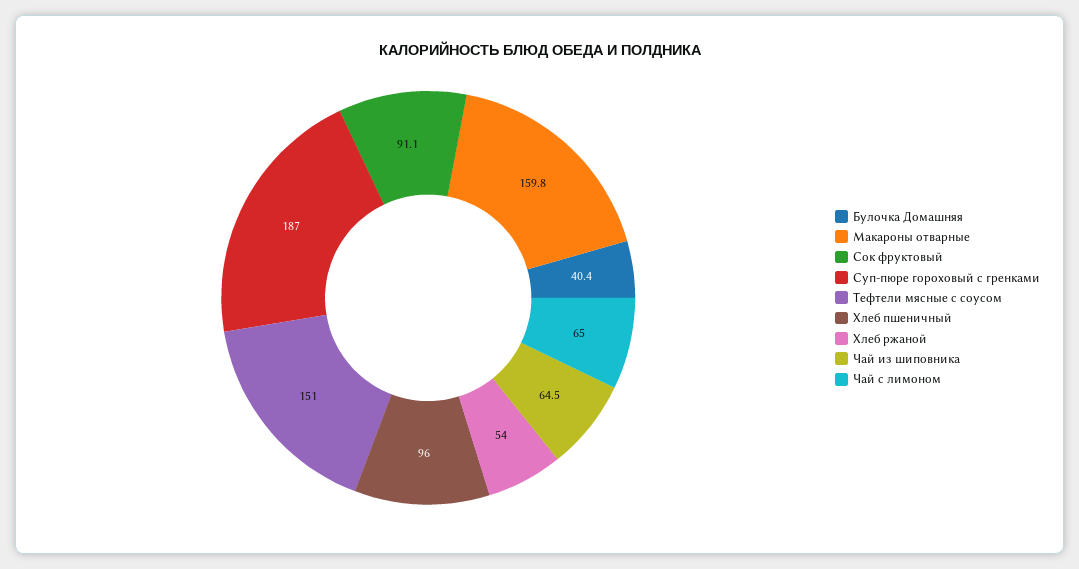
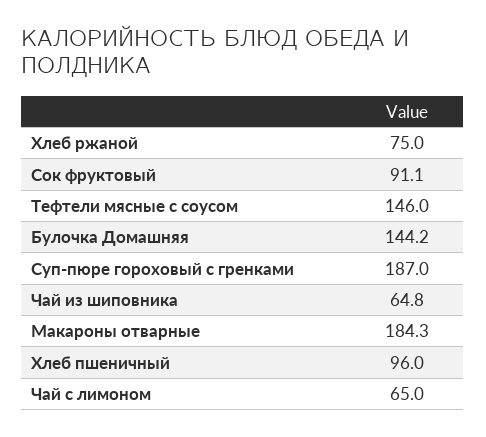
  {
-   "Булочка Домашняя": 40.4,
+   "Булочка Домашняя": 144.2,
-   "Макароны отварные": 159.8,
+   "Макароны отварные": 184.3,
    "Сок фруктовый": 91.1,
    "Суп-пюре гороховый с гренками": 187,
-   "Тефтели мясные с соусом": 151,
+   "Тефтели мясные с соусом": 146,
    "Хлеб пшеничный": 96,
-   "Хлеб ржаной": 54,
+   "Хлеб ржаной": 75,
-   "Чай из шиповника": 64.5,
+   "Чай из шиповника": 64.8,
    "Чай с лимоном": 65
  }

